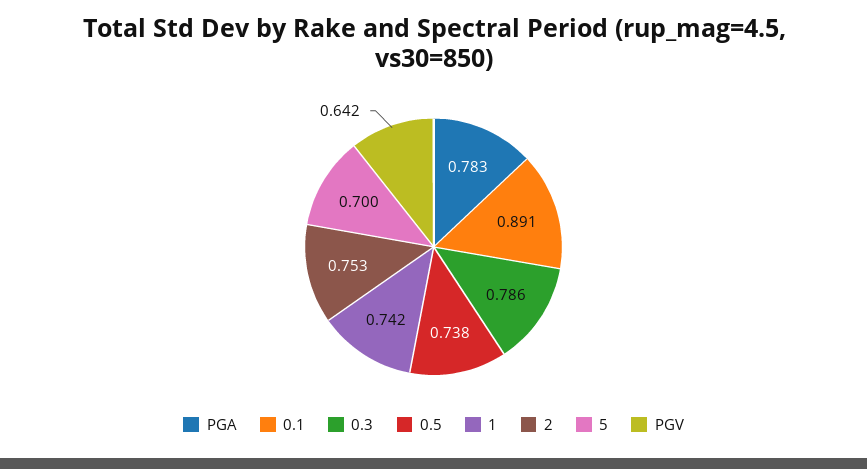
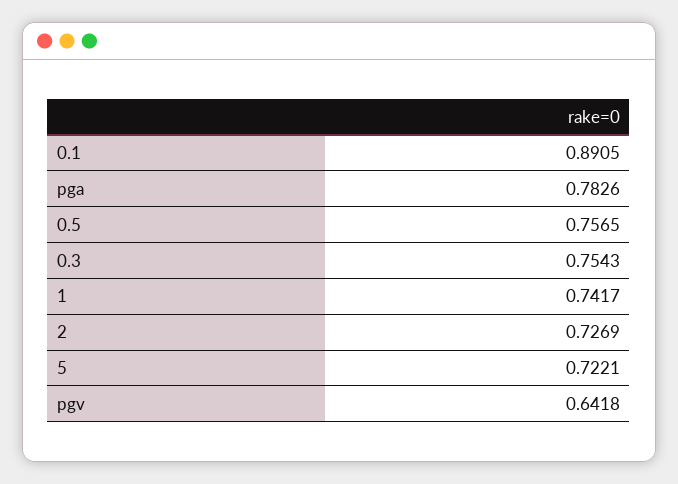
  {
    "PGA": 0.7826,
    "0.1": 0.8905,
-   "0.3": 0.786,
+   "0.3": 0.7543,
-   "0.5": 0.738,
+   "0.5": 0.7565,
    "1": 0.7417,
-   "2": 0.753,
+   "2": 0.7269,
-   "5": 0.7,
+   "5": 0.7221,
    "PGV": 0.6418
  }

